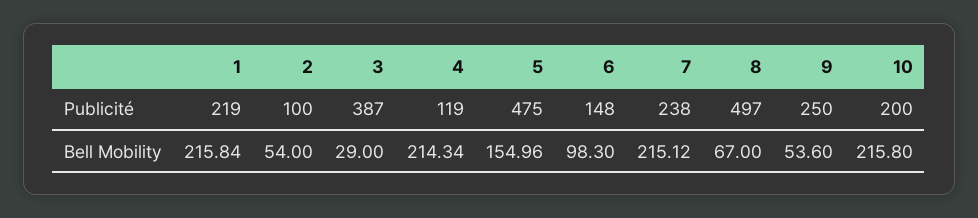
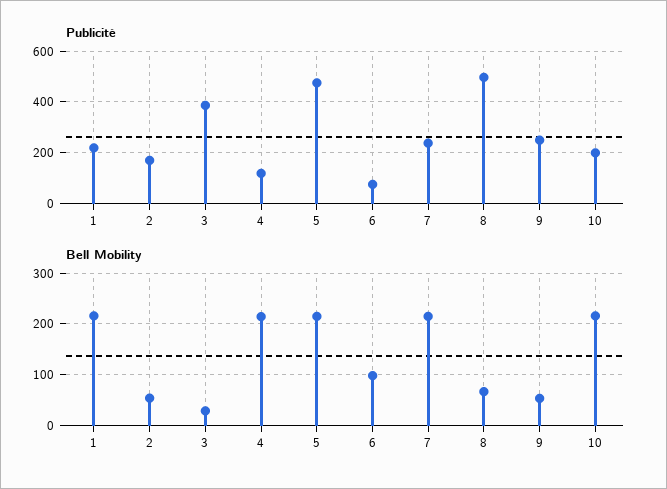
  {
    "Publicité": {
      "1": 219,
-     "2": 100,
+     "2": 175,
      "3": 387,
      "4": 119,
      "5": 475,
-     "6": 148,
+     "6": 75,
      "7": 238,
      "8": 497,
      "9": 250,
      "10": 200
    },
    "Bell Mobility": {
      "1": 215.84,
      "2": 54,
      "3": 29,
      "4": 214.34,
-     "5": 154.96,
+     "5": 220,
      "6": 98.3,
      "7": 215.12,
      "8": 67,
      "9": 53.6,
      "10": 215.8
    }
  }

